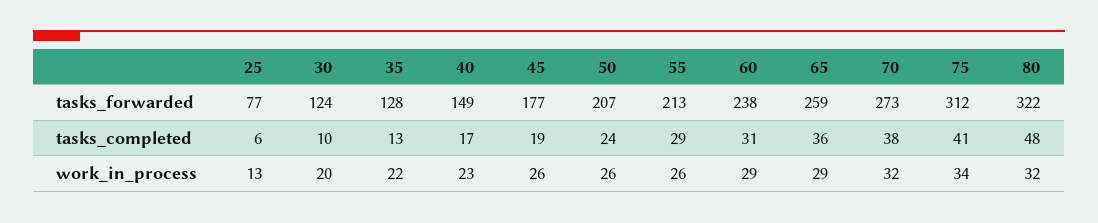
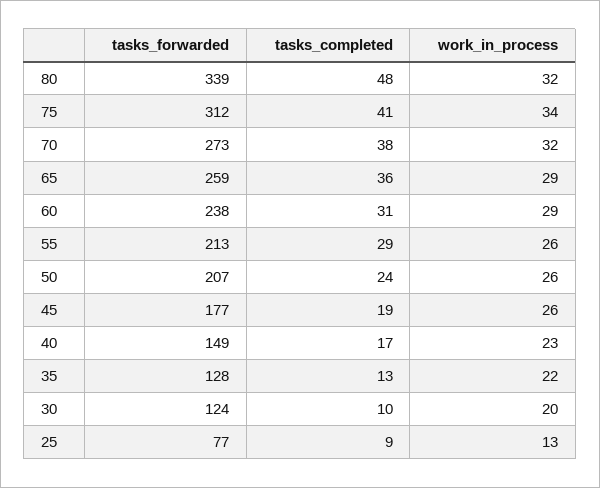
  {
    "25": {
      "tasks_forwarded": 77,
-     "tasks_completed": 6,
+     "tasks_completed": 9,
      "work_in_process": 13
    },
    "30": {
      "tasks_forwarded": 124,
      "tasks_completed": 10,
      "work_in_process": 20
    },
    "35": {
      "tasks_forwarded": 128,
      "tasks_completed": 13,
      "work_in_process": 22
    },
    "40": {
      "tasks_forwarded": 149,
      "tasks_completed": 17,
      "work_in_process": 23
    },
    "45": {
      "tasks_forwarded": 177,
      "tasks_completed": 19,
      "work_in_process": 26
    },
    "50": {
      "tasks_forwarded": 207,
      "tasks_completed": 24,
      "work_in_process": 26
    },
    "55": {
      "tasks_forwarded": 213,
      "tasks_completed": 29,
      "work_in_process": 26
    },
    "60": {
      "tasks_forwarded": 238,
      "tasks_completed": 31,
      "work_in_process": 29
    },
    "65": {
      "tasks_forwarded": 259,
      "tasks_completed": 36,
      "work_in_process": 29
    },
    "70": {
      "tasks_forwarded": 273,
      "tasks_completed": 38,
      "work_in_process": 32
    },
    "75": {
      "tasks_forwarded": 312,
      "tasks_completed": 41,
      "work_in_process": 34
    },
    "80": {
-     "tasks_forwarded": 322,
+     "tasks_forwarded": 339,
      "tasks_completed": 48,
      "work_in_process": 32
    }
  }

